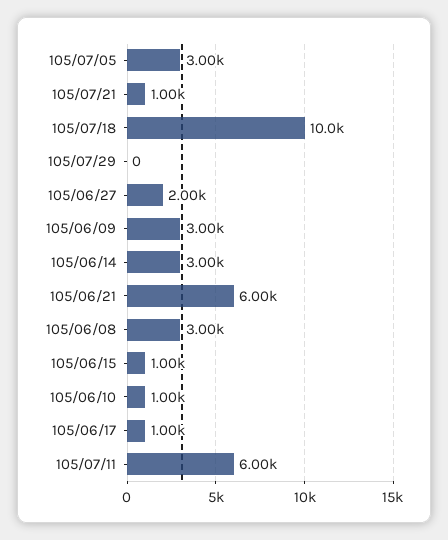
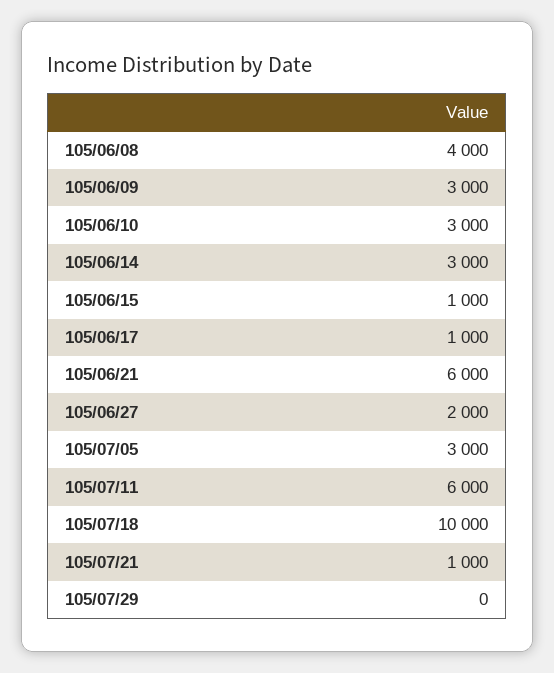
  {
    "105/07/05": 3000,
    "105/07/21": 1000,
    "105/07/18": 10000,
    "105/07/29": 0,
    "105/06/27": 2000,
    "105/06/09": 3000,
    "105/06/14": 3000,
    "105/06/21": 6000,
-   "105/06/08": 3000,
+   "105/06/08": 4000,
    "105/06/15": 1000,
-   "105/06/10": 1000,
+   "105/06/10": 3000,
    "105/06/17": 1000,
    "105/07/11": 6000
  }

